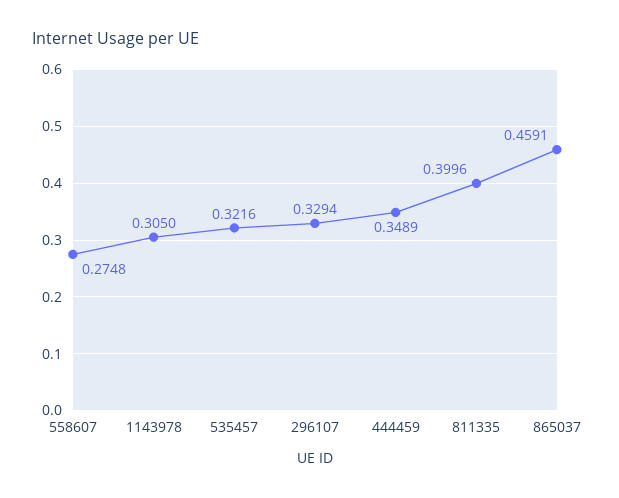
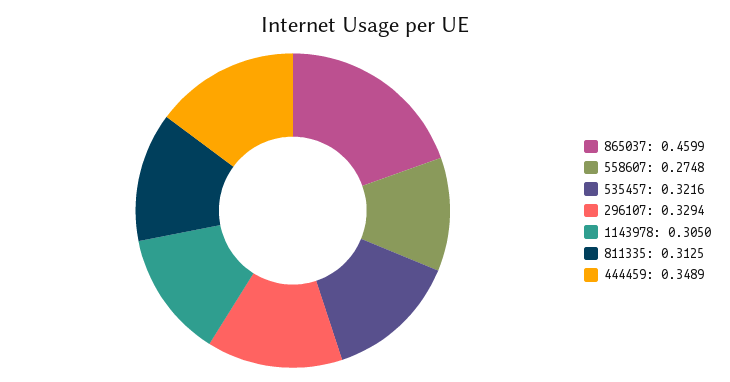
  {
    "558607": 0.2748,
    "1143978": 0.305,
    "535457": 0.3216,
    "296107": 0.3294,
    "444459": 0.3489,
-   "811335": 0.3996,
+   "811335": 0.3125,
-   "865037": 0.4591
+   "865037": 0.4599
  }

